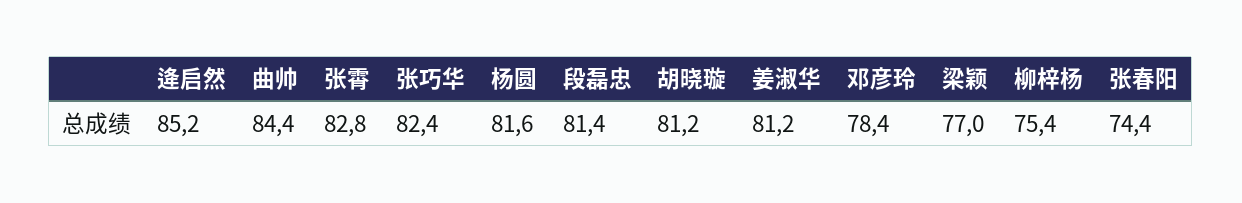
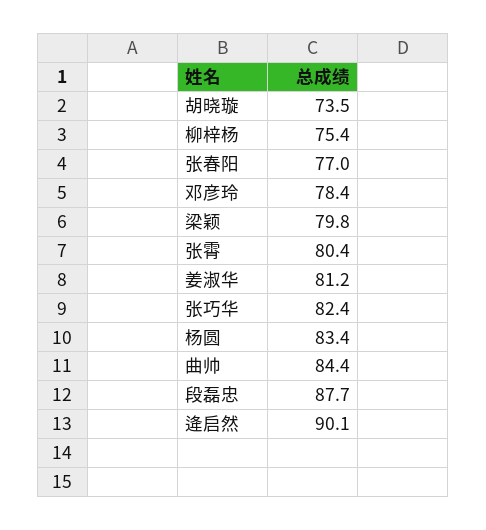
  {
-   "逄启然": 85.2,
+   "逄启然": 90.1,
    "曲帅": 84.4,
-   "张霄": 82.8,
+   "张霄": 80.4,
    "张巧华": 82.4,
-   "杨圆": 81.6,
+   "杨圆": 83.4,
-   "段磊忠": 81.4,
+   "段磊忠": 87.7,
-   "胡晓璇": 81.2,
+   "胡晓璇": 73.5,
    "姜淑华": 81.2,
    "邓彦玲": 78.4,
-   "梁颖": 77,
+   "梁颖": 79.8,
    "柳梓杨": 75.4,
-   "张春阳": 74.4
+   "张春阳": 77
  }

